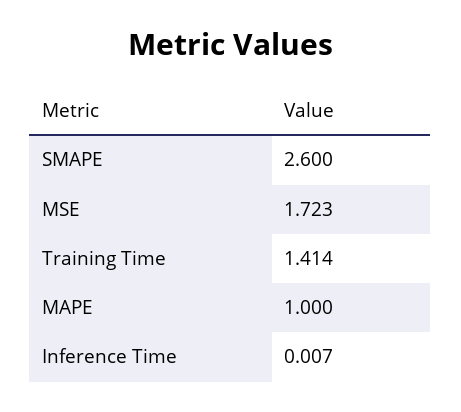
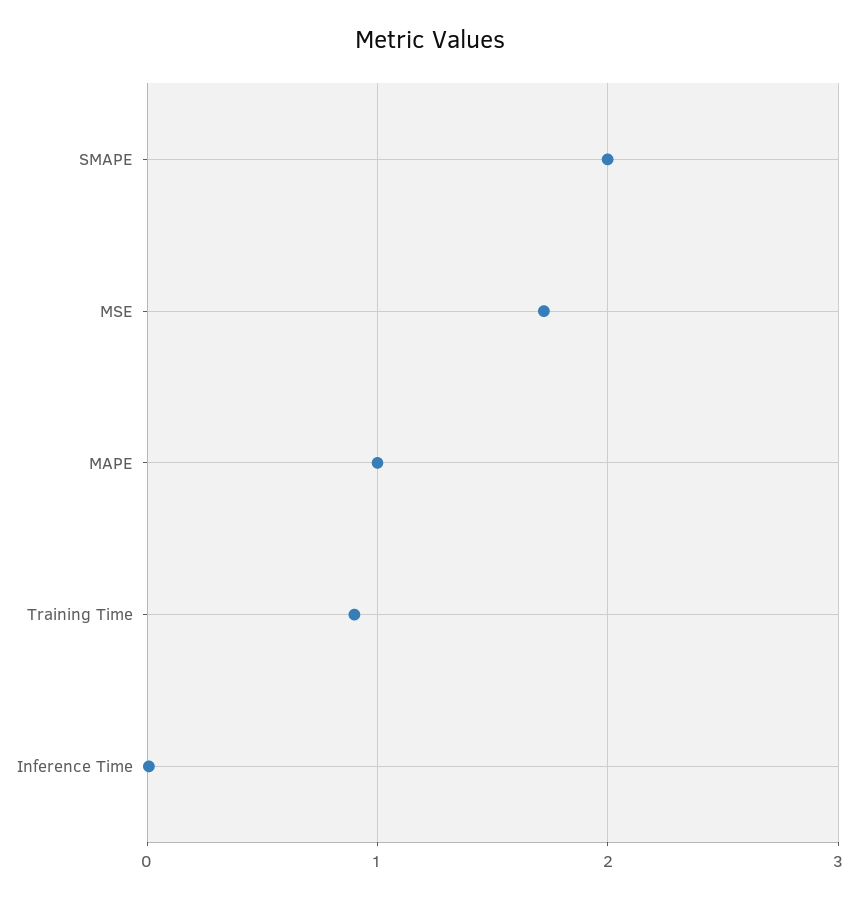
  {
-   "SMAPE": 2.6,
+   "SMAPE": 2,
    "MSE": 1.723,
-   "Training Time": 1.414,
+   "Training Time": 0.9,
    "MAPE": 1,
    "Inference Time": 0.007
  }

